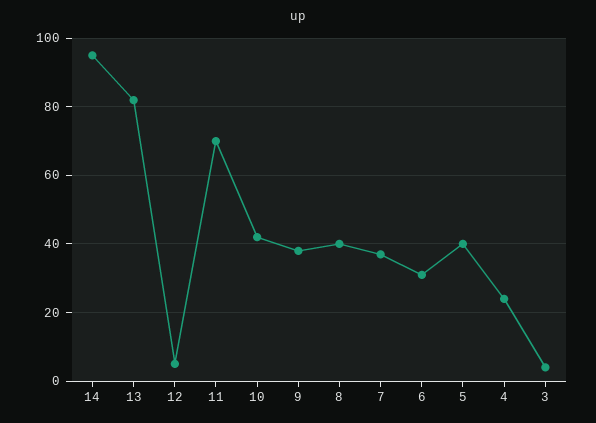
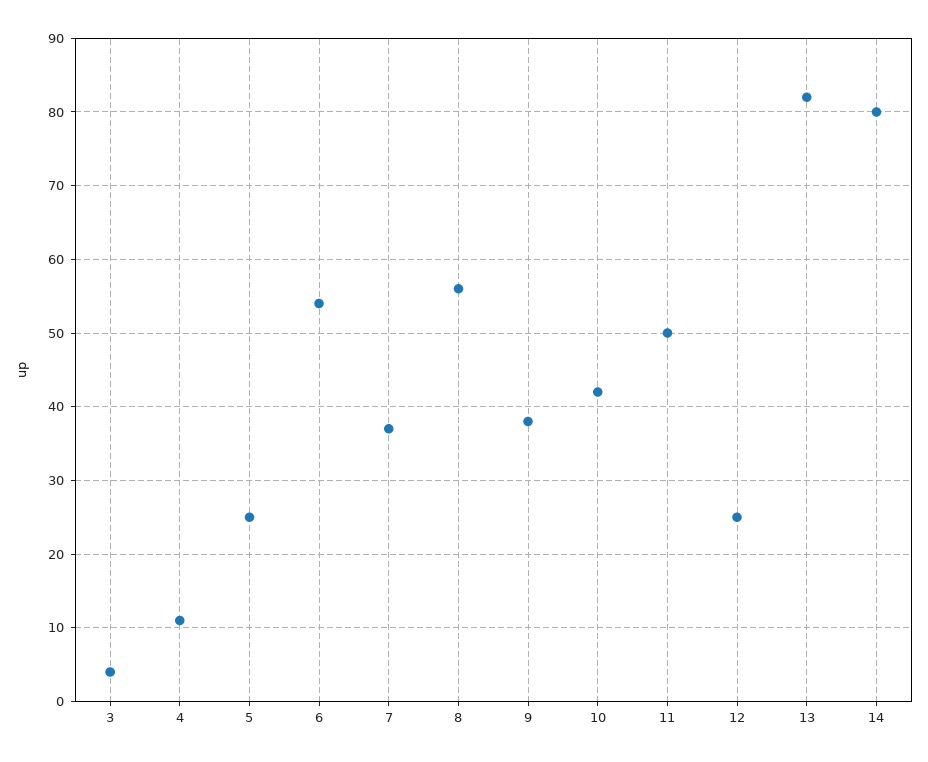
  {
-   "14": 95,
+   "14": 80,
    "13": 82,
-   "12": 5,
+   "12": 25,
-   "11": 70,
+   "11": 50,
    "10": 42,
    "9": 38,
-   "8": 40,
+   "8": 56,
    "7": 37,
-   "6": 30,
+   "6": 54,
-   "5": 40,
+   "5": 25,
-   "4": 25,
+   "4": 11,
    "3": 4
  }

